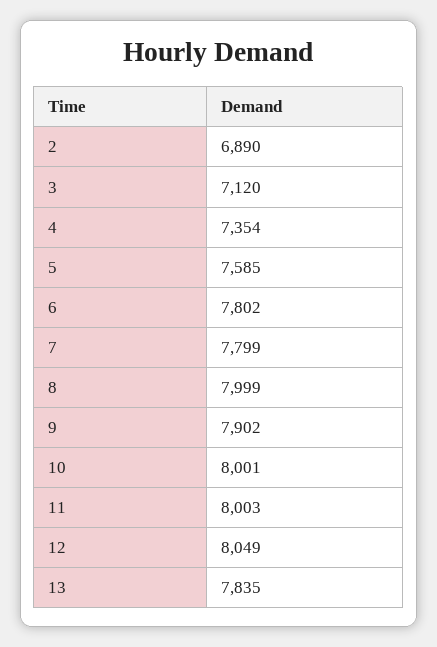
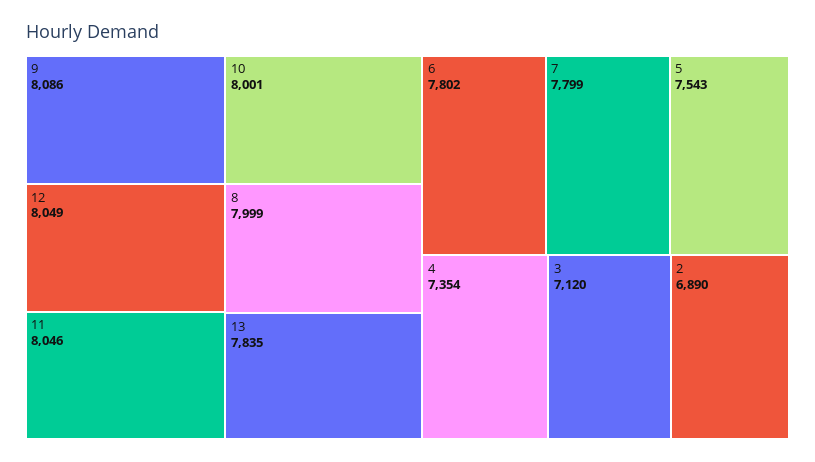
  {
    "2": 6890,
    "3": 7120,
    "4": 7354,
-   "5": 7585,
+   "5": 7543,
    "6": 7802,
    "7": 7799,
    "8": 7999,
-   "9": 7902,
+   "9": 8086,
    "10": 8001,
-   "11": 8003,
+   "11": 8046,
    "12": 8049,
    "13": 7835
  }

